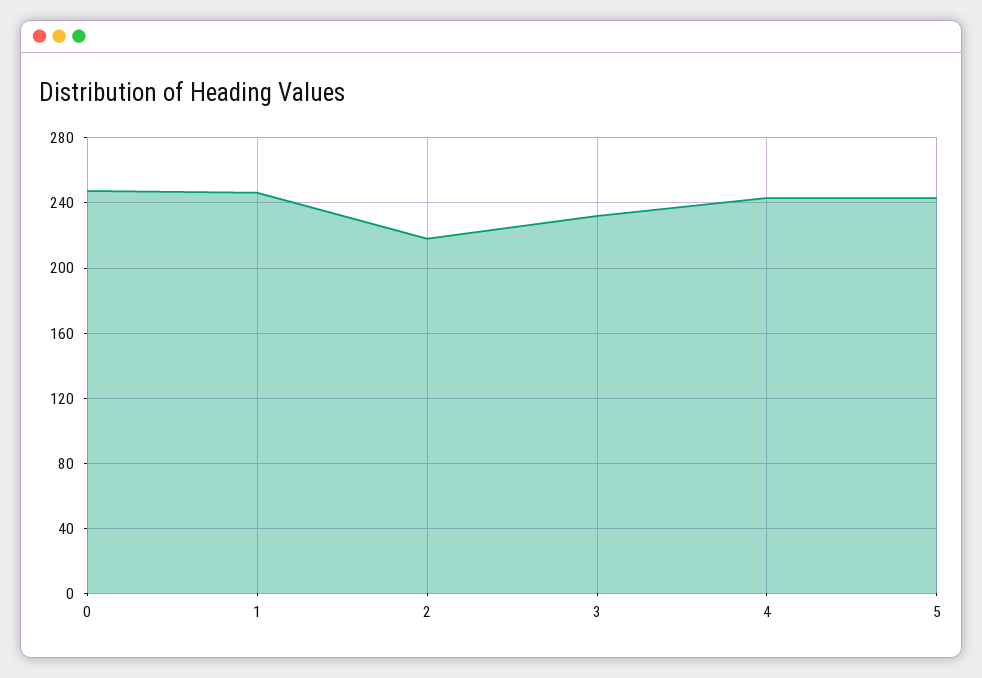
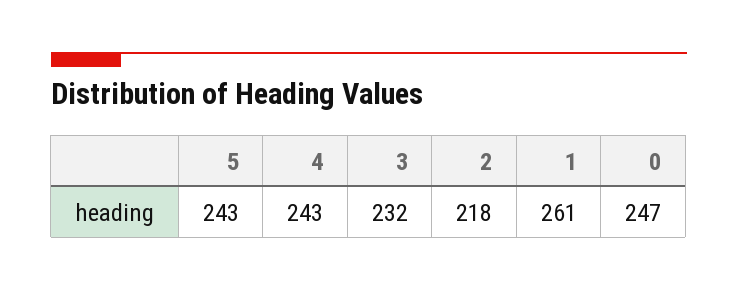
  {
    "0": 247,
-   "1": 245,
+   "1": 261,
    "2": 218,
    "3": 232,
    "4": 243,
    "5": 243
  }

